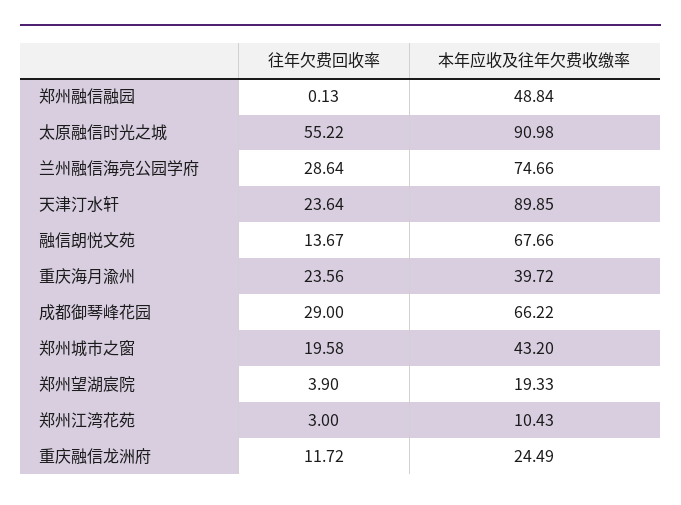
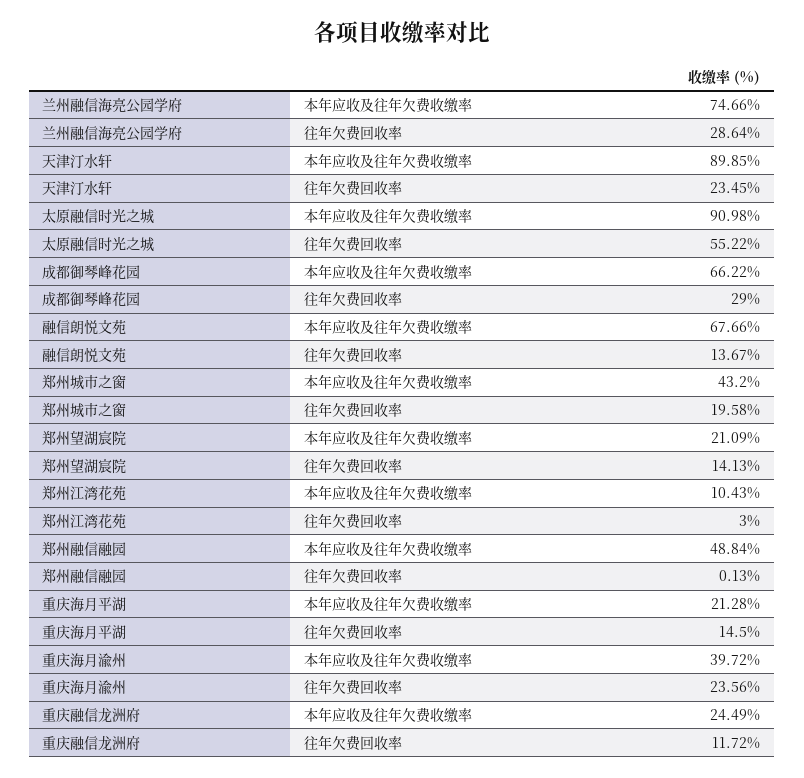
  {
    "往年欠费回收率": {
      "郑州融信融园": 0.13,
      "太原融信时光之城": 55.22,
      "兰州融信海亮公园学府": 28.64,
-     "天津汀水轩": 23.64,
+     "天津汀水轩": 23.45,
      "融信朗悦文苑": 13.67,
      "重庆海月渝州": 23.56,
      "成都御琴峰花园": 29,
      "郑州城市之窗": 19.58,
-     "郑州望湖宸院": 3.9,
+     "郑州望湖宸院": 14.13,
      "郑州江湾花苑": 3,
-     "重庆融信龙洲府": 11.72
+     "重庆融信龙洲府": 11.72,
+     "重庆海月平湖": 14.5
    },
    "本年应收及往年欠费收缴率": {
      "郑州融信融园": 48.84,
      "太原融信时光之城": 90.98,
      "兰州融信海亮公园学府": 74.66,
      "天津汀水轩": 89.85,
      "融信朗悦文苑": 67.66,
      "重庆海月渝州": 39.72,
      "成都御琴峰花园": 66.22,
      "郑州城市之窗": 43.2,
-     "郑州望湖宸院": 19.33,
+     "郑州望湖宸院": 21.09,
      "郑州江湾花苑": 10.43,
-     "重庆融信龙洲府": 24.49
+     "重庆融信龙洲府": 24.49,
+     "重庆海月平湖": 21.28
    }
  }

